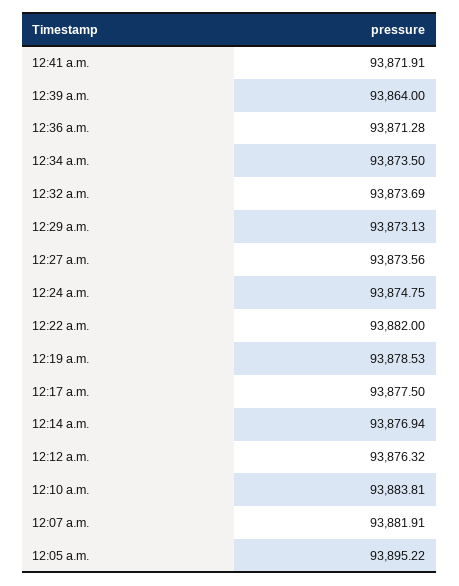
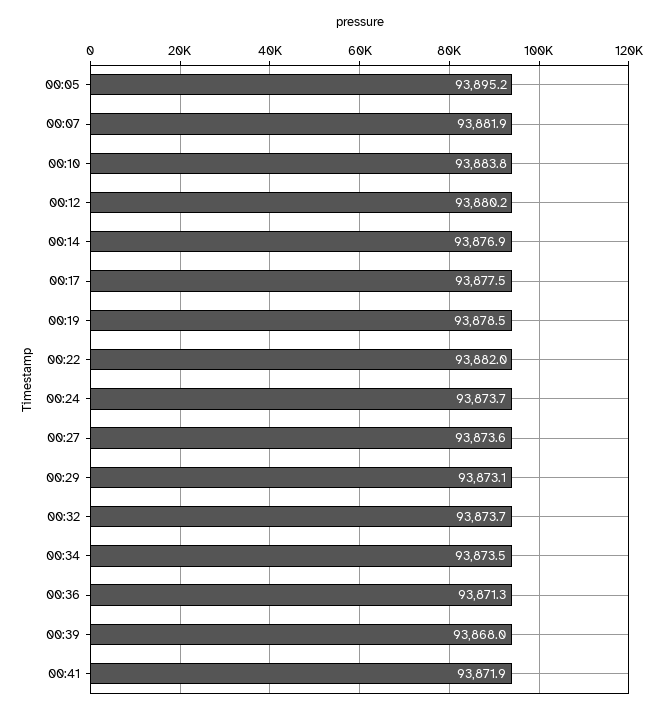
  {
    "12:41 a.m.": 93871.91,
-   "12:39 a.m.": 93864,
+   "12:39 a.m.": 93868,
    "12:36 a.m.": 93871.28,
    "12:34 a.m.": 93873.5,
    "12:32 a.m.": 93873.69,
    "12:29 a.m.": 93873.13,
    "12:27 a.m.": 93873.56,
-   "12:24 a.m.": 93874.75,
+   "12:24 a.m.": 93873.7,
    "12:22 a.m.": 93882,
    "12:19 a.m.": 93878.53,
    "12:17 a.m.": 93877.5,
    "12:14 a.m.": 93876.94,
-   "12:12 a.m.": 93876.32,
+   "12:12 a.m.": 93880.2,
    "12:10 a.m.": 93883.81,
    "12:07 a.m.": 93881.91,
    "12:05 a.m.": 93895.22
  }

